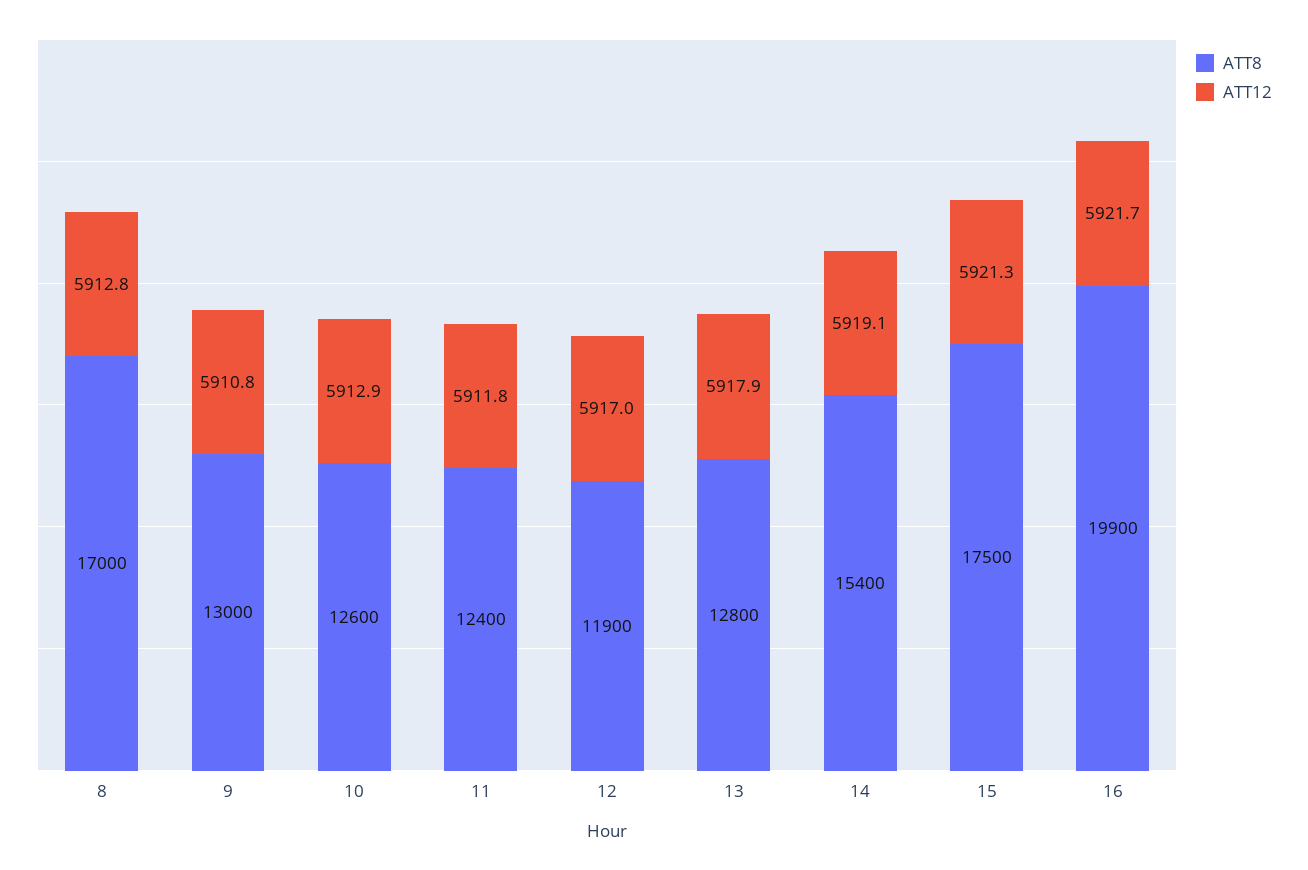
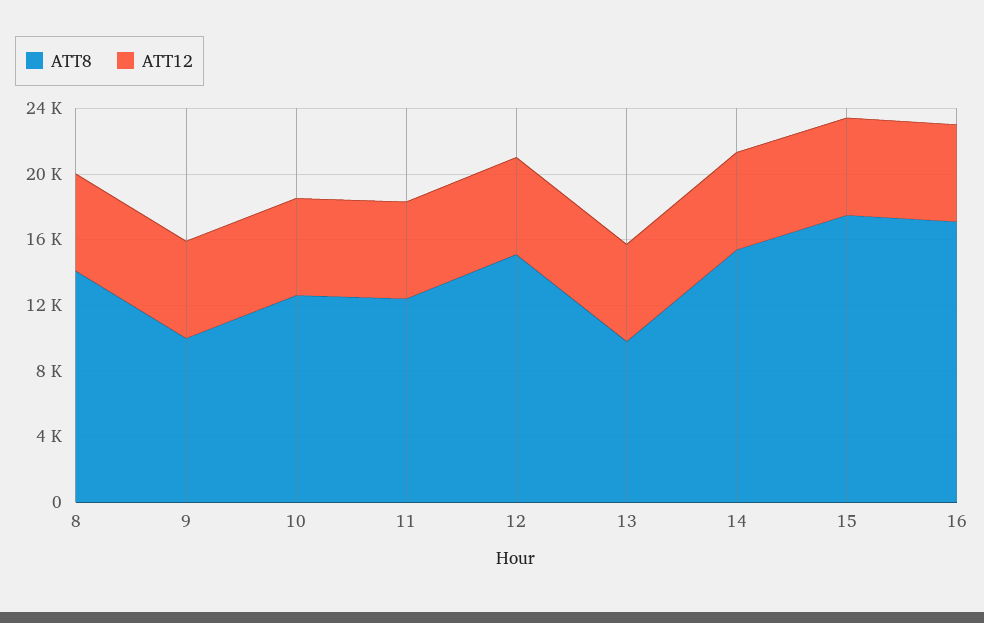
  {
    "ATT8": {
-     "8": 17000,
+     "8": 14000,
-     "9": 13000,
+     "9": 10000,
      "10": 12600,
      "11": 12400,
-     "12": 11900,
+     "12": 15000,
-     "13": 12800,
+     "13": 10000,
      "14": 15400,
      "15": 17500,
-     "16": 19900
+     "16": 17000
    },
    "ATT12": {
      "8": 5912.8,
      "9": 5910.8,
      "10": 5912.9,
      "11": 5911.8,
      "12": 5917,
      "13": 5917.9,
      "14": 5919.1,
      "15": 5921.3,
      "16": 5921.7
    }
  }

